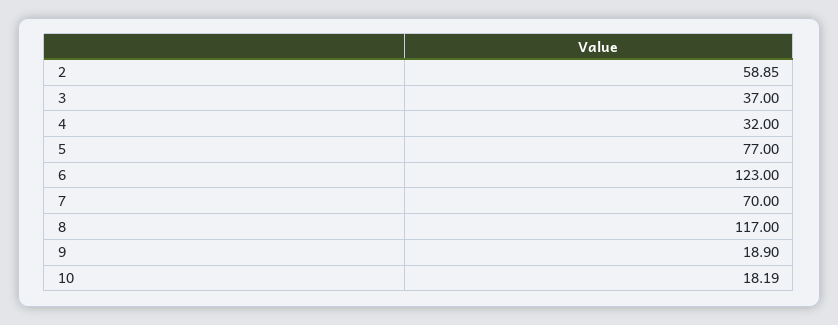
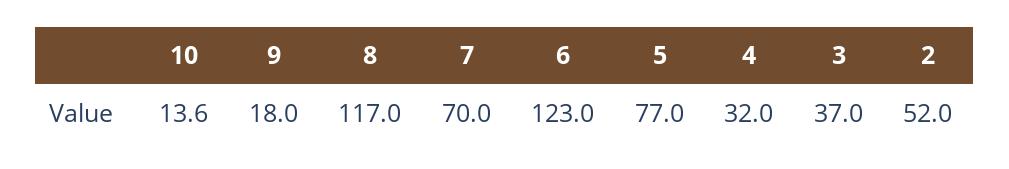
  {
-   "2": 58.85,
+   "2": 52,
    "3": 37,
    "4": 32,
    "5": 77,
    "6": 123,
    "7": 70,
    "8": 117,
-   "9": 18.9,
+   "9": 18,
-   "10": 18.19
+   "10": 13.6
  }

